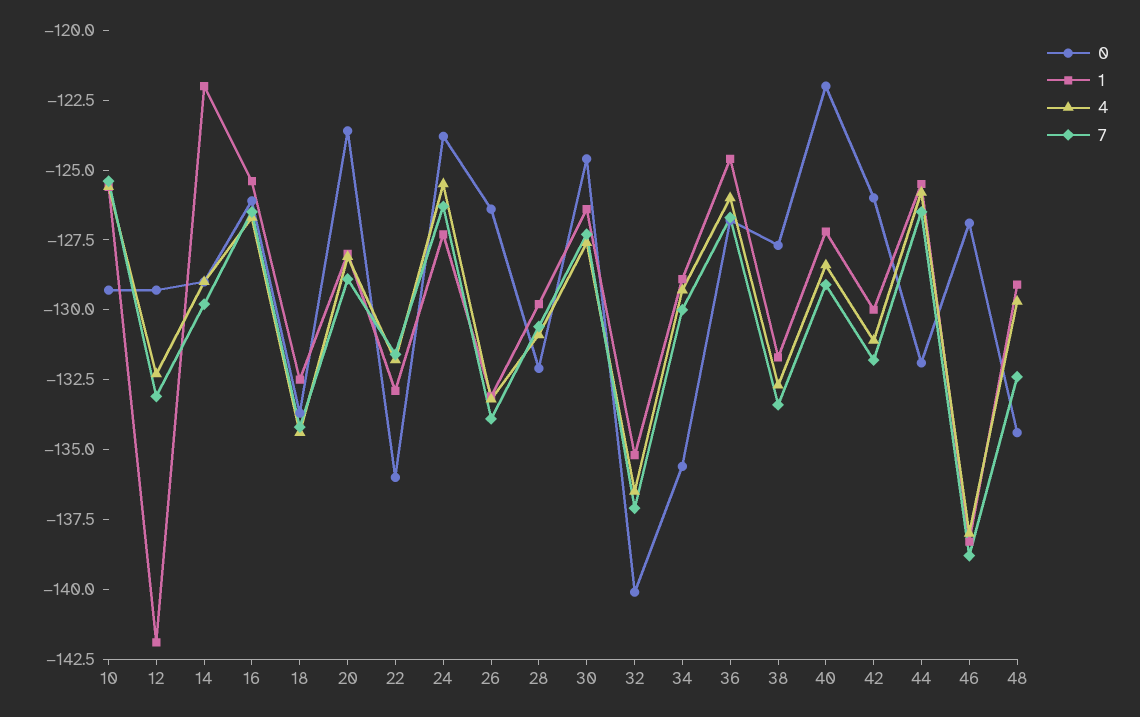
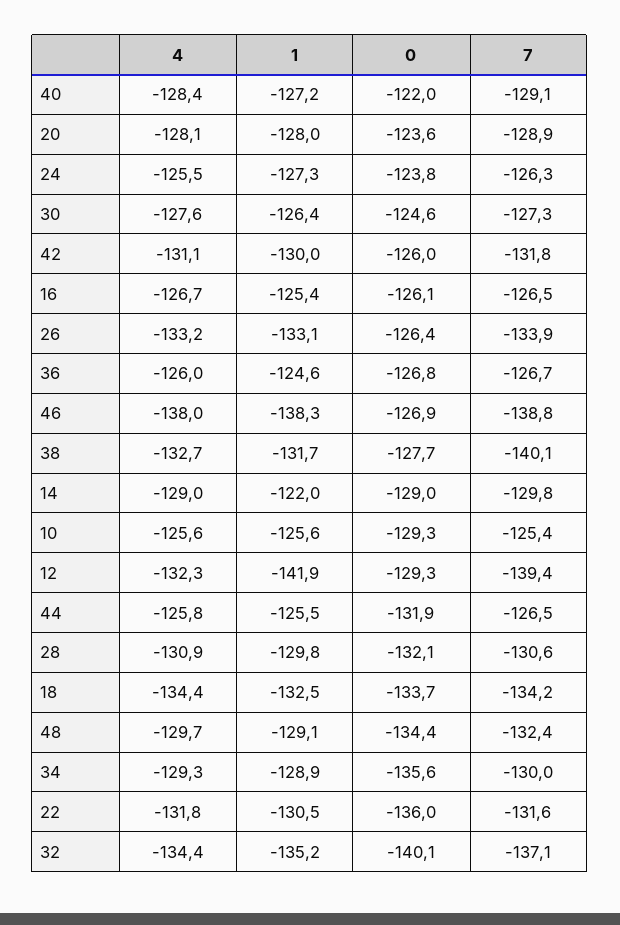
  {
    "0": {
      "10": -129.3,
      "12": -129.3,
      "14": -129,
      "16": -126.1,
      "18": -133.7,
      "20": -123.6,
      "22": -136,
      "24": -123.8,
      "26": -126.4,
      "28": -132.1,
      "30": -124.6,
      "32": -140.1,
      "34": -135.6,
      "36": -126.8,
      "38": -127.7,
      "40": -122,
      "42": -126,
      "44": -131.9,
      "46": -126.9,
      "48": -134.4
    },
    "1": {
      "10": -125.6,
      "12": -141.9,
      "14": -122,
      "16": -125.4,
      "18": -132.5,
      "20": -128,
-     "22": -133,
+     "22": -130.5,
      "24": -127.3,
      "26": -133.1,
      "28": -129.8,
      "30": -126.4,
      "32": -135.2,
      "34": -128.9,
      "36": -124.6,
      "38": -131.7,
      "40": -127.2,
      "42": -130,
      "44": -125.5,
      "46": -138.3,
      "48": -129.1
    },
    "4": {
      "10": -125.6,
      "12": -132.3,
      "14": -129,
      "16": -126.7,
      "18": -134.4,
      "20": -128.1,
      "22": -131.8,
      "24": -125.5,
      "26": -133.2,
      "28": -130.9,
      "30": -127.6,
-     "32": -136.5,
+     "32": -134.4,
      "34": -129.3,
      "36": -126,
      "38": -132.7,
      "40": -128.4,
      "42": -131.1,
      "44": -125.8,
      "46": -138,
      "48": -129.7
    },
    "7": {
      "10": -125.4,
-     "12": -133,
+     "12": -139.4,
      "14": -129.8,
      "16": -126.5,
      "18": -134.2,
      "20": -128.9,
      "22": -131.6,
      "24": -126.3,
      "26": -133.9,
      "28": -130.6,
      "30": -127.3,
      "32": -137.1,
      "34": -130,
      "36": -126.7,
-     "38": -133.5,
+     "38": -140.1,
      "40": -129.1,
      "42": -131.8,
      "44": -126.5,
      "46": -138.8,
      "48": -132.4
    }
  }

